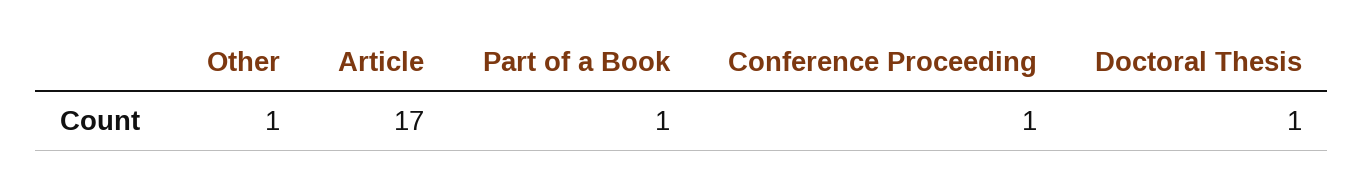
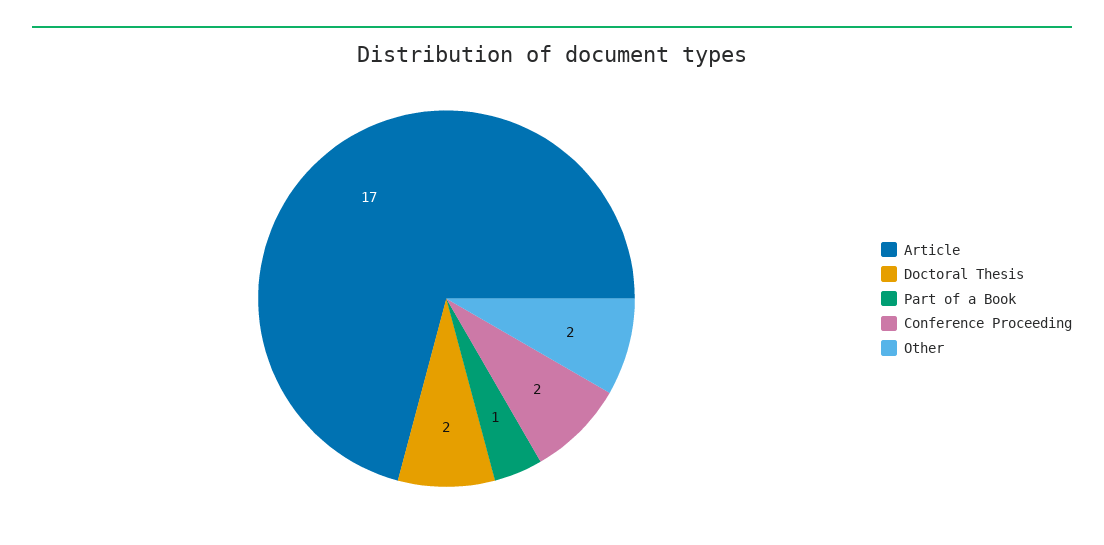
  {
-   "Other": 1,
+   "Other": 2,
    "Article": 17,
    "Part of a Book": 1,
-   "Conference Proceeding": 1,
+   "Conference Proceeding": 2,
-   "Doctoral Thesis": 1
+   "Doctoral Thesis": 2
  }

